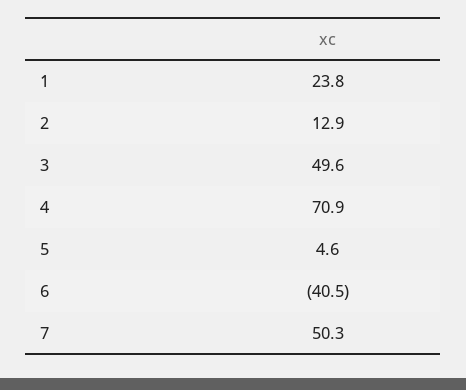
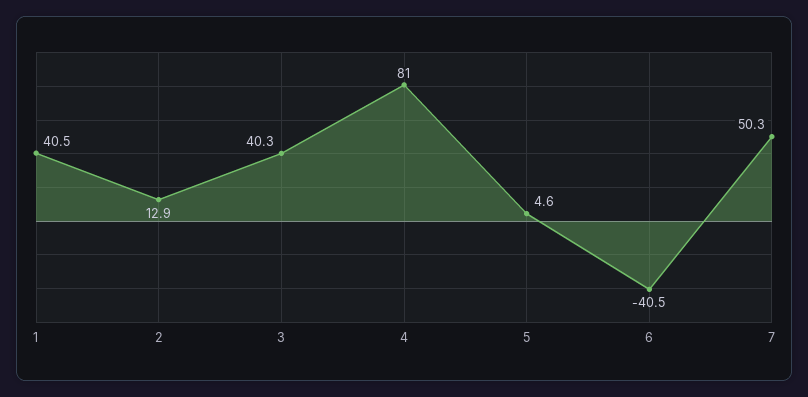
  {
-   "1": 23.8,
+   "1": 40.5,
    "2": 12.9,
-   "3": 49.6,
+   "3": 40.3,
-   "4": 70.9,
+   "4": 81,
    "5": 4.6,
    "6": -40.5,
    "7": 50.3
  }

